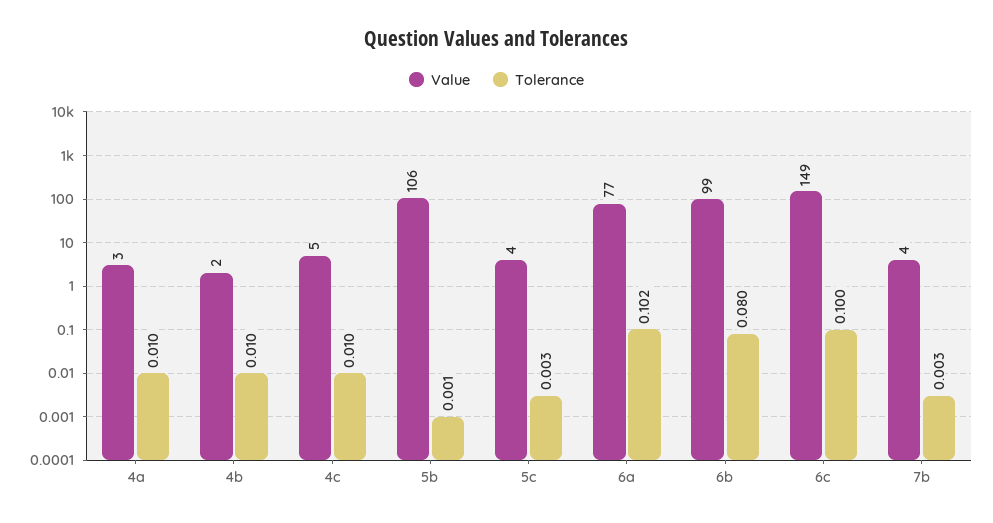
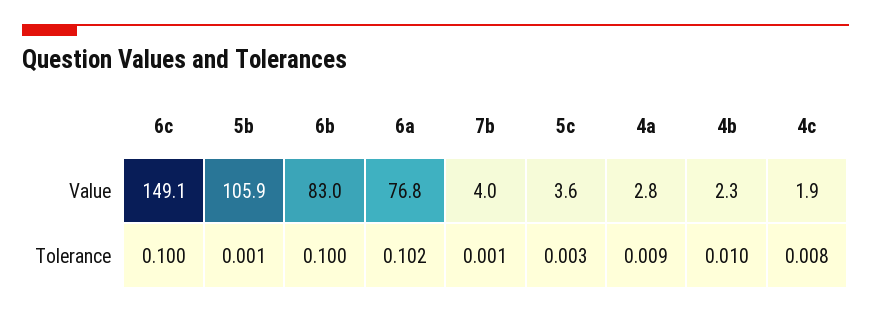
  {
    "Value": {
      "4a": 2.8,
      "4b": 2.3,
-     "4c": 5,
+     "4c": 1.9,
      "5b": 105.9,
      "5c": 3.6,
      "6a": 76.8,
-     "6b": 99,
+     "6b": 83,
      "6c": 149.1,
      "7b": 4
    },
    "Tolerance": {
-     "4a": 0.01,
+     "4a": 0.009,
      "4b": 0.01,
-     "4c": 0.01,
+     "4c": 0.008,
      "5b": 0.001,
      "5c": 0.003,
      "6a": 0.102,
-     "6b": 0.08,
+     "6b": 0.1,
      "6c": 0.1,
-     "7b": 0.003
+     "7b": 0.001
    }
  }

